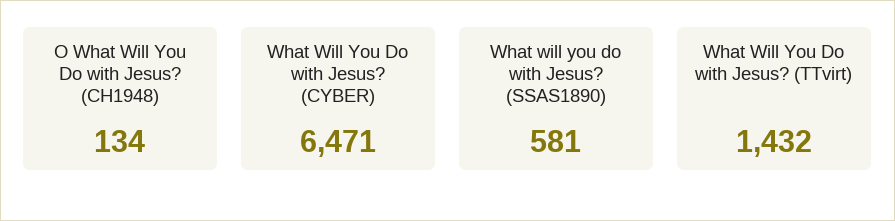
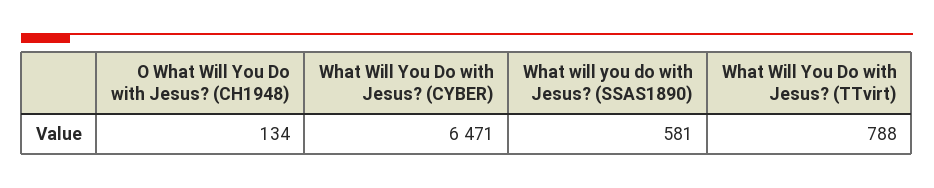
  {
    "O What Will You Do with Jesus? (CH1948)": 134,
    "What Will You Do with Jesus? (CYBER)": 6471,
    "What will you do with Jesus? (SSAS1890)": 581,
-   "What Will You Do with Jesus? (TTvirt)": 1432
+   "What Will You Do with Jesus? (TTvirt)": 788
  }

